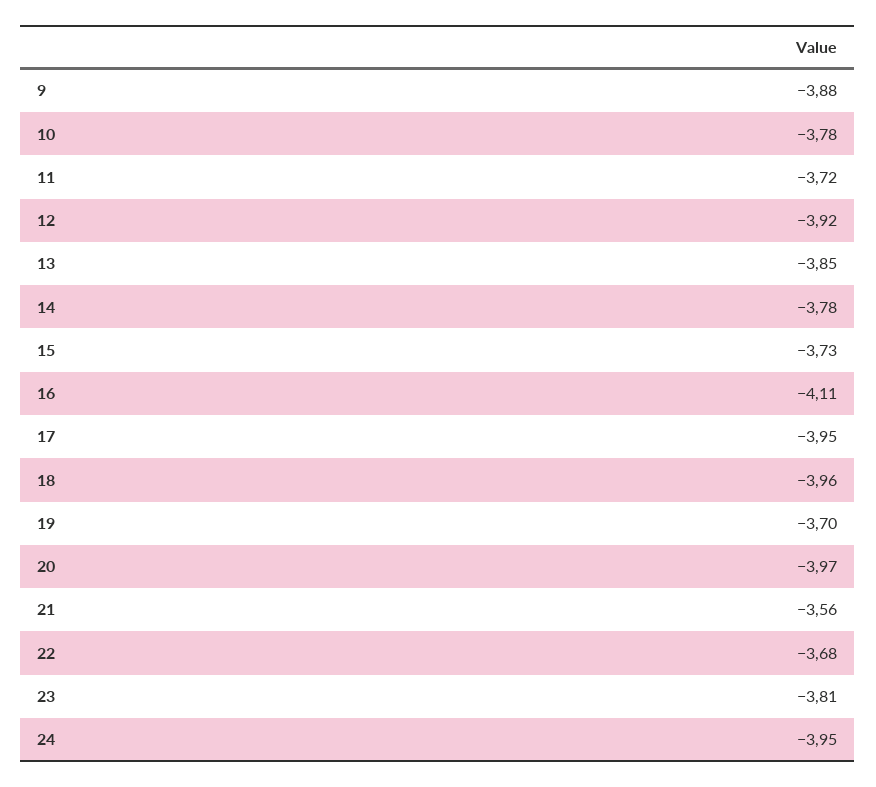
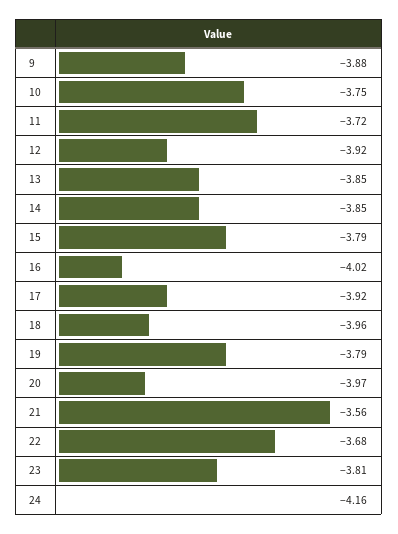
  {
    "9": -3.88,
-   "10": -3.78,
+   "10": -3.75,
    "11": -3.72,
    "12": -3.92,
    "13": -3.85,
-   "14": -3.78,
+   "14": -3.85,
-   "15": -3.73,
+   "15": -3.79,
-   "16": -4.11,
+   "16": -4.02,
-   "17": -3.95,
+   "17": -3.92,
    "18": -3.96,
-   "19": -3.7,
+   "19": -3.79,
    "20": -3.97,
    "21": -3.56,
    "22": -3.68,
    "23": -3.81,
-   "24": -3.95
+   "24": -4.16
  }

